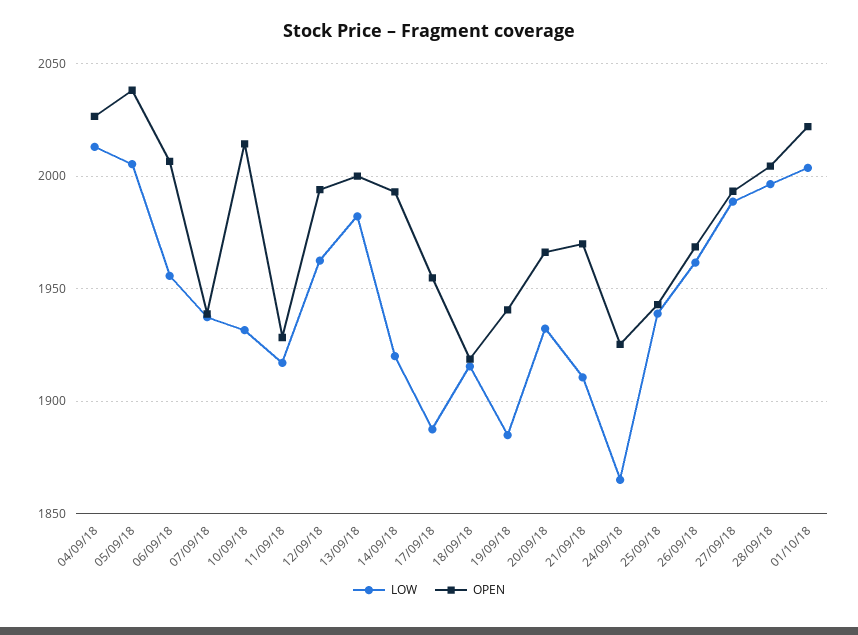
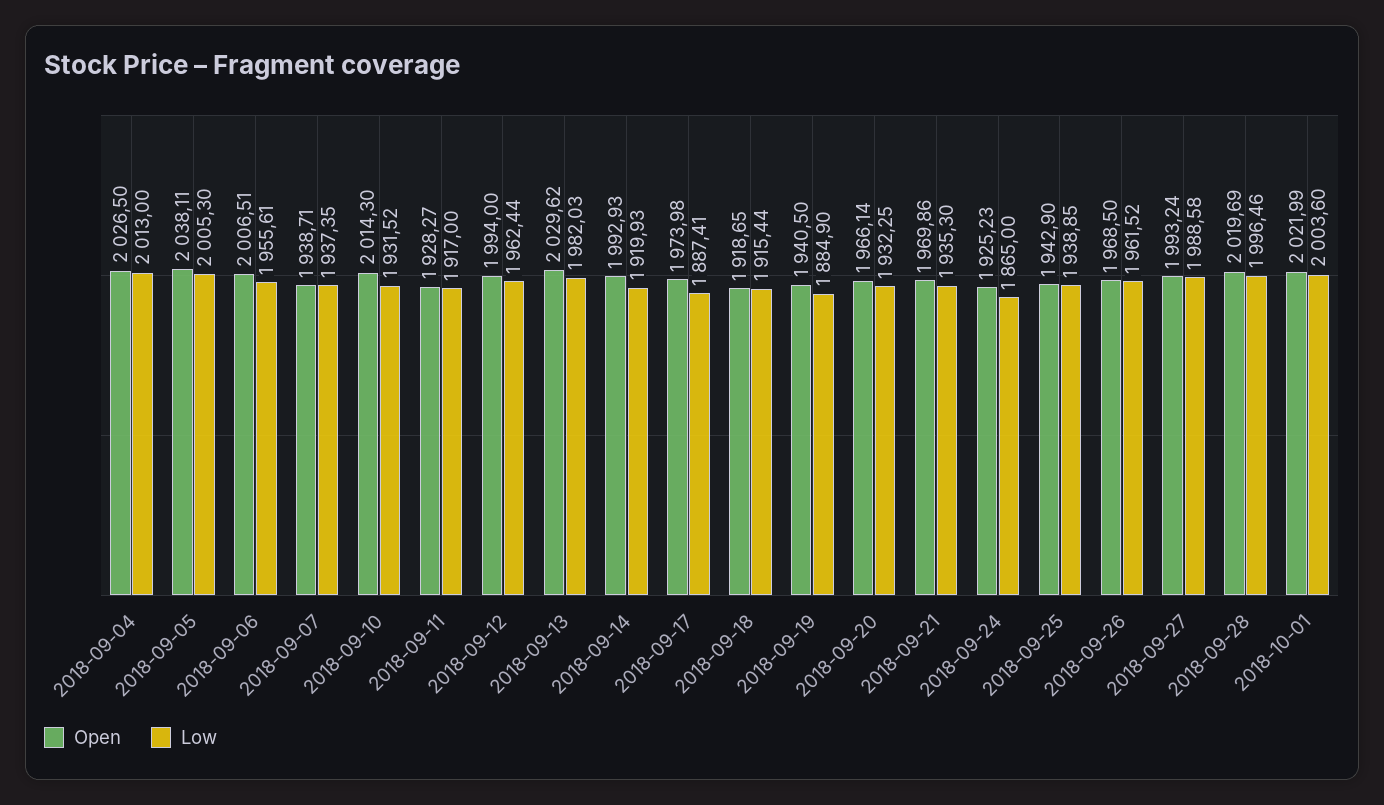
  {
    "LOW": {
      "04/09/18": 2013,
      "05/09/18": 2005.3,
      "06/09/18": 1955.61,
      "07/09/18": 1937.35,
      "10/09/18": 1931.52,
      "11/09/18": 1917,
      "12/09/18": 1962.44,
      "13/09/18": 1982.03,
      "14/09/18": 1919.93,
      "17/09/18": 1887.41,
      "18/09/18": 1915.44,
      "19/09/18": 1884.9,
      "20/09/18": 1932.25,
-     "21/09/18": 1910,
+     "21/09/18": 1935.3,
      "24/09/18": 1865,
      "25/09/18": 1938.85,
      "26/09/18": 1961.52,
      "27/09/18": 1988.58,
      "28/09/18": 1996.46,
      "01/10/18": 2003.6
    },
    "OPEN": {
      "04/09/18": 2026.5,
      "05/09/18": 2038.11,
      "06/09/18": 2006.51,
      "07/09/18": 1938.71,
      "10/09/18": 2014.3,
      "11/09/18": 1928.27,
      "12/09/18": 1994,
-     "13/09/18": 2000,
+     "13/09/18": 2029.62,
      "14/09/18": 1992.93,
-     "17/09/18": 1955,
+     "17/09/18": 1973.98,
      "18/09/18": 1918.65,
      "19/09/18": 1940.5,
      "20/09/18": 1966.14,
      "21/09/18": 1969.86,
      "24/09/18": 1925.23,
      "25/09/18": 1942.9,
      "26/09/18": 1968.5,
      "27/09/18": 1993.24,
-     "28/09/18": 2005,
+     "28/09/18": 2019.69,
      "01/10/18": 2021.99
    }
  }

